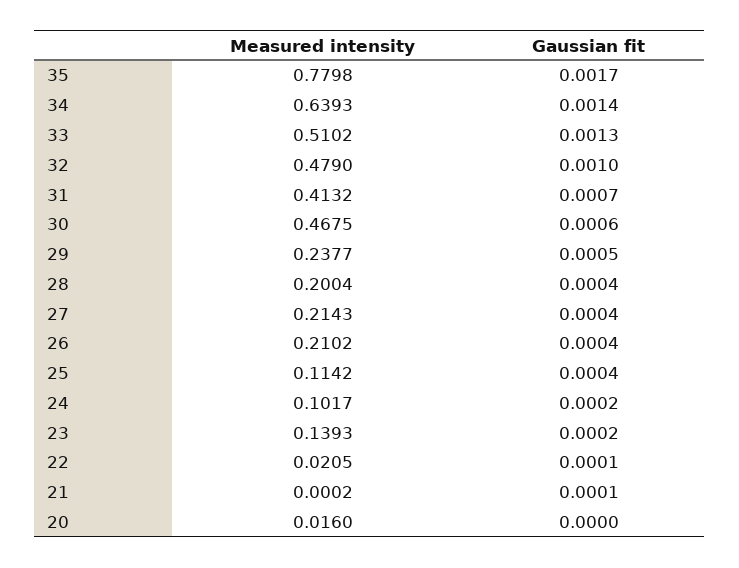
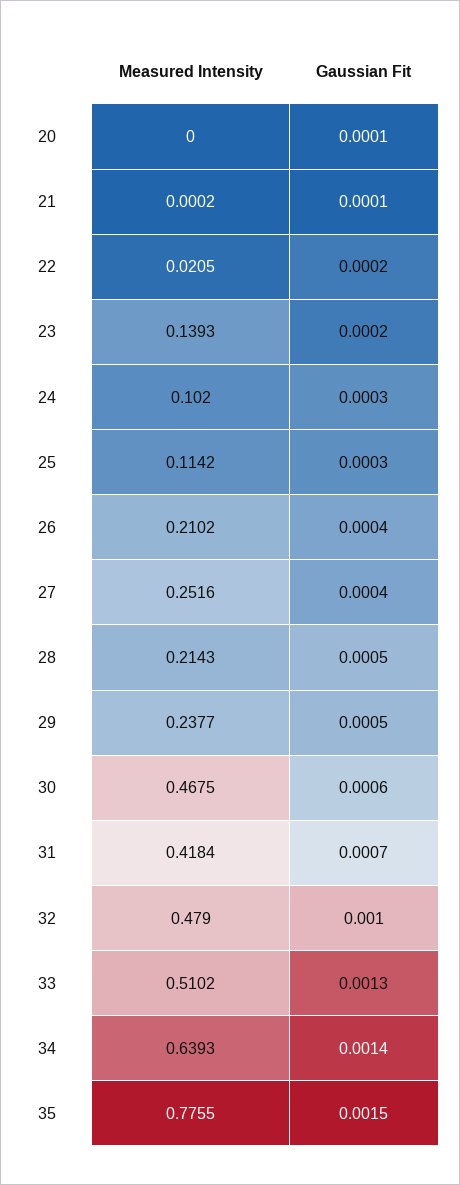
  {
    "Measured intensity": {
-     "35": 0.7798,
+     "35": 0.7755,
      "34": 0.6393,
      "33": 0.5102,
      "32": 0.479,
-     "31": 0.4132,
+     "31": 0.4184,
      "30": 0.4675,
      "29": 0.2377,
-     "28": 0.2004,
+     "28": 0.2143,
-     "27": 0.2143,
+     "27": 0.2516,
      "26": 0.2102,
      "25": 0.1142,
-     "24": 0.1017,
+     "24": 0.102,
      "23": 0.1393,
      "22": 0.0205,
      "21": 0.0002,
-     "20": 0.016
+     "20": 0
    },
    "Gaussian fit": {
-     "35": 0.0017,
+     "35": 0.0015,
      "34": 0.0014,
      "33": 0.0013,
      "32": 0.001,
      "31": 0.0007,
      "30": 0.0006,
      "29": 0.0005,
-     "28": 0.0004,
+     "28": 0.0005,
      "27": 0.0004,
      "26": 0.0004,
-     "25": 0.0004,
+     "25": 0.0003,
-     "24": 0.0002,
+     "24": 0.0003,
      "23": 0.0002,
-     "22": 0.0001,
+     "22": 0.0002,
      "21": 0.0001,
-     "20": 0
+     "20": 0.0001
    }
  }

